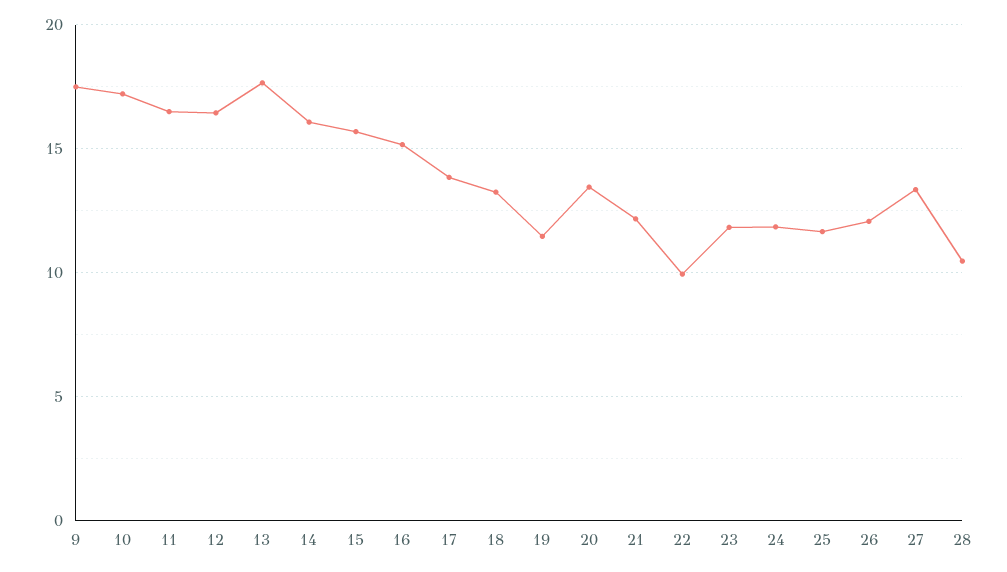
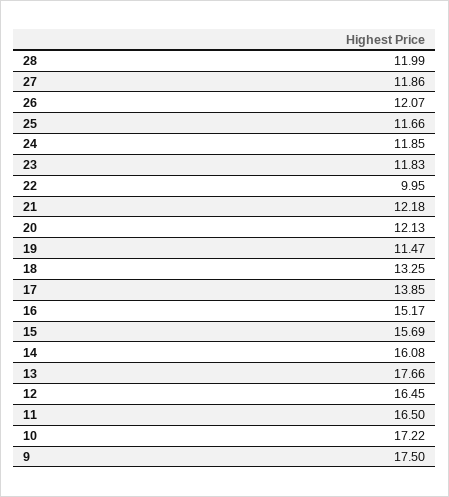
  {
    "9": 17.5,
    "10": 17.22,
    "11": 16.5,
    "12": 16.45,
    "13": 17.66,
    "14": 16.08,
    "15": 15.69,
    "16": 15.17,
    "17": 13.85,
    "18": 13.25,
    "19": 11.47,
-   "20": 13.5,
+   "20": 12.13,
    "21": 12.18,
    "22": 9.95,
    "23": 11.83,
    "24": 11.85,
    "25": 11.66,
    "26": 12.07,
-   "27": 13.5,
+   "27": 11.86,
-   "28": 10.5
+   "28": 11.99
  }

